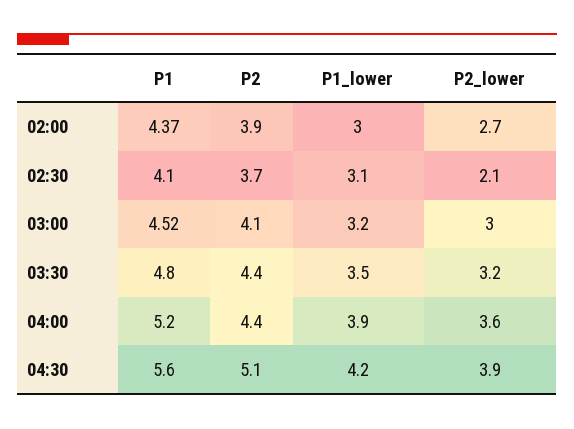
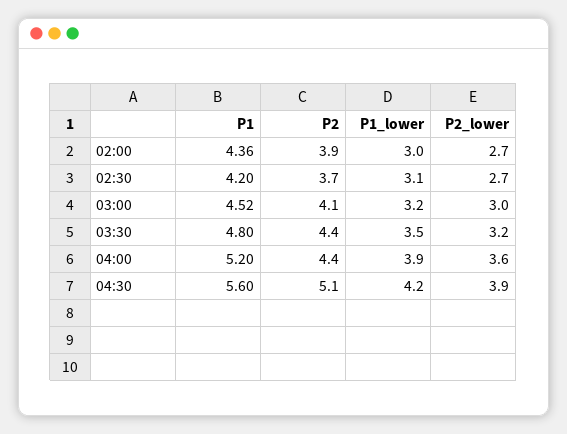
  {
    "P1": {
-     "02:00": 4.37,
+     "02:00": 4.36,
-     "02:30": 4.1,
+     "02:30": 4.2,
      "03:00": 4.52,
      "03:30": 4.8,
      "04:00": 5.2,
      "04:30": 5.6
    },
    "P2": {
      "02:00": 3.9,
      "02:30": 3.7,
      "03:00": 4.1,
      "03:30": 4.4,
      "04:00": 4.4,
      "04:30": 5.1
    },
    "P1_lower": {
      "02:00": 3,
      "02:30": 3.1,
      "03:00": 3.2,
      "03:30": 3.5,
      "04:00": 3.9,
      "04:30": 4.2
    },
    "P2_lower": {
      "02:00": 2.7,
-     "02:30": 2.1,
+     "02:30": 2.7,
      "03:00": 3,
      "03:30": 3.2,
      "04:00": 3.6,
      "04:30": 3.9
    }
  }

